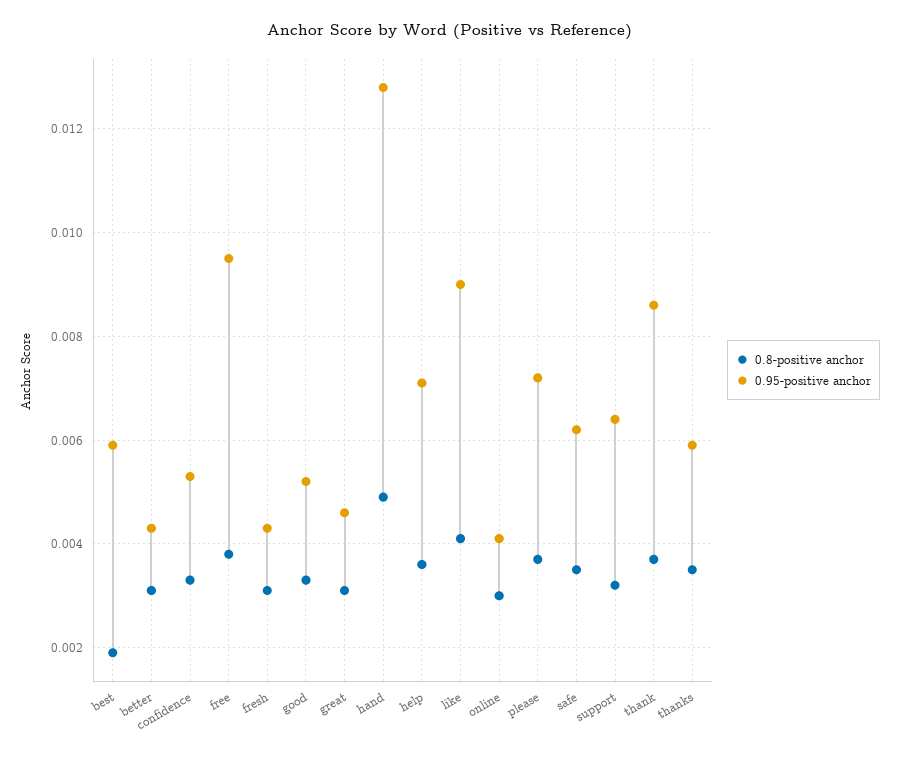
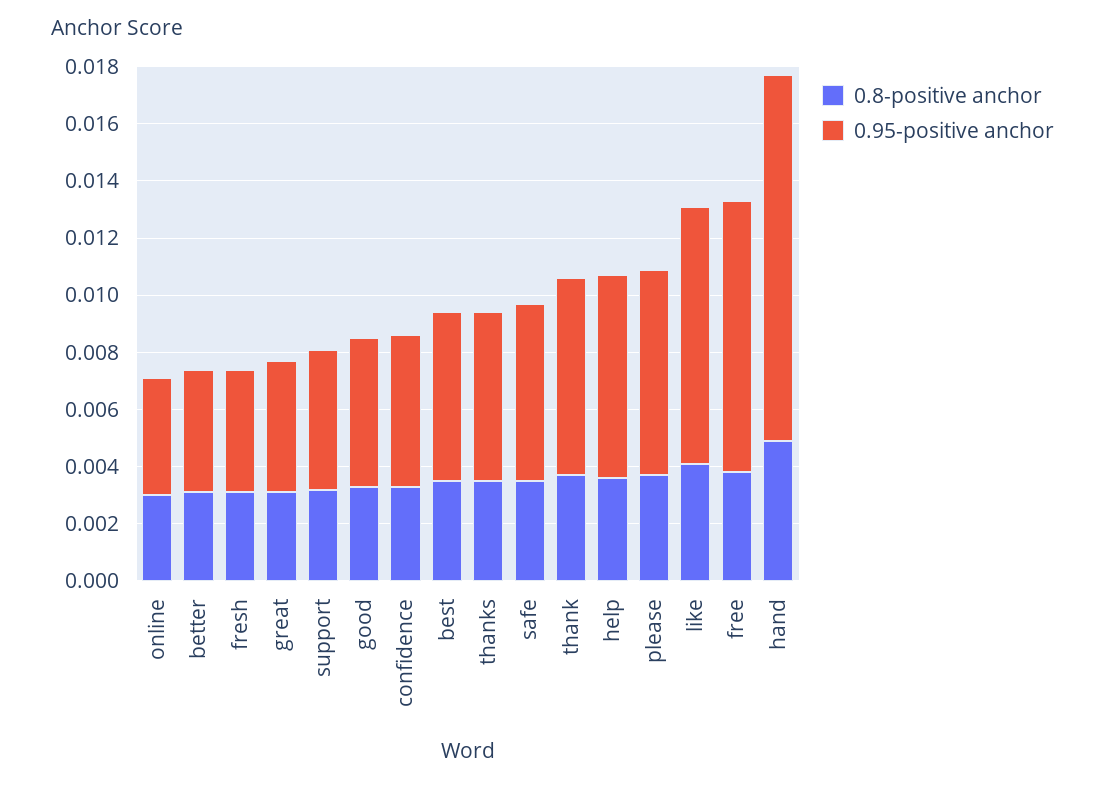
  {
    "0.8-positive anchor": {
-     "best": 0.002,
+     "best": 0.0035,
      "better": 0.003,
      "confidence": 0.0035,
      "free": 0.004,
      "fresh": 0.003,
      "good": 0.0035,
      "great": 0.003,
      "hand": 0.005,
      "help": 0.0035,
      "like": 0.004,
      "online": 0.003,
      "please": 0.0035,
      "safe": 0.0035,
      "support": 0.003,
      "thank": 0.0035,
      "thanks": 0.0035
    },
    "0.95-positive anchor": {
      "best": 0.006,
      "better": 0.0045,
      "confidence": 0.0055,
      "free": 0.0095,
      "fresh": 0.0045,
      "good": 0.005,
      "great": 0.0045,
      "hand": 0.013,
      "help": 0.007,
      "like": 0.009,
      "online": 0.004,
      "please": 0.007,
      "safe": 0.006,
-     "support": 0.0065,
+     "support": 0.005,
-     "thank": 0.0085,
+     "thank": 0.007,
      "thanks": 0.006
    }
  }

